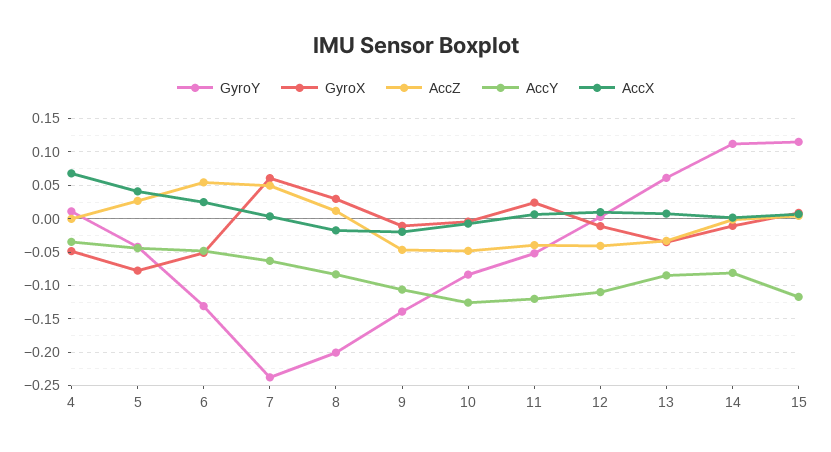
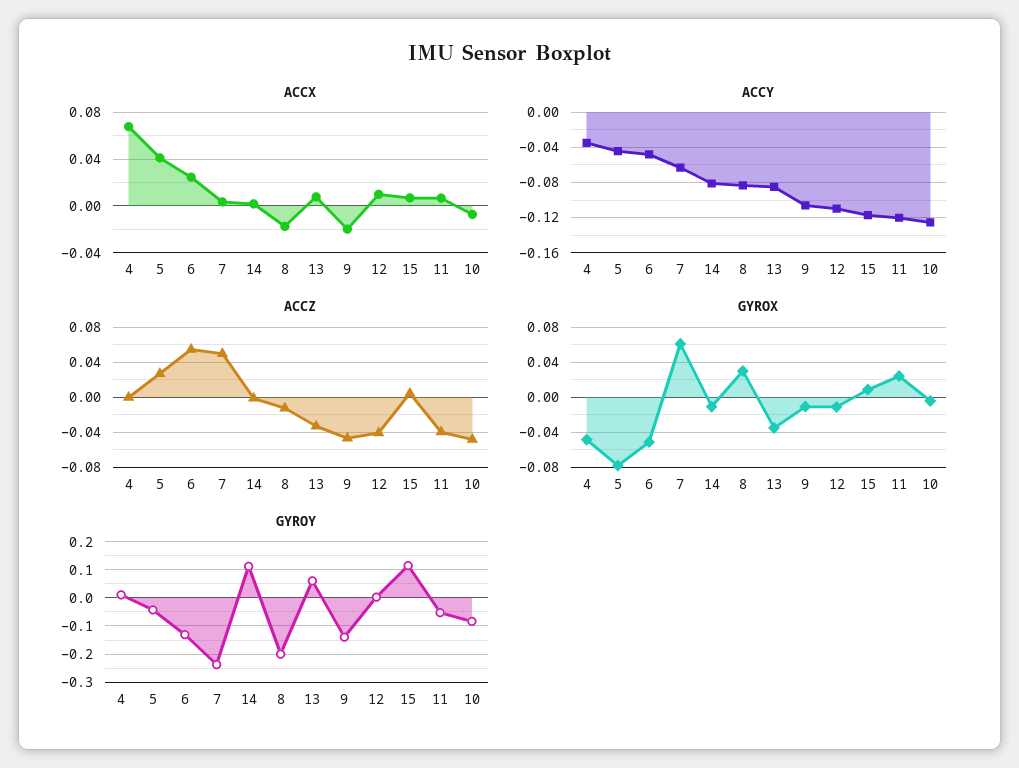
  {
    "GyroY": {
      "4": 0.01,
      "5": -0.04,
      "6": -0.13,
      "7": -0.24,
      "8": -0.2,
      "9": -0.14,
      "10": -0.08,
      "11": -0.05,
      "12": 0,
      "13": 0.06,
      "14": 0.11,
      "15": 0.12
    },
    "GyroX": {
      "4": -0.05,
      "5": -0.08,
      "6": -0.05,
      "7": 0.06,
      "8": 0.03,
      "9": -0.01,
      "10": 0,
      "11": 0.02,
      "12": -0.01,
      "13": -0.04,
      "14": -0.01,
      "15": 0.01
    },
    "AccZ": {
      "4": 0,
      "5": 0.03,
      "6": 0.05,
      "7": 0.05,
-     "8": 0.01,
+     "8": -0.01,
      "9": -0.05,
      "10": -0.05,
      "11": -0.04,
      "12": -0.04,
      "13": -0.03,
      "14": 0,
      "15": 0
    },
    "AccY": {
      "4": -0.03,
      "5": -0.04,
      "6": -0.05,
      "7": -0.06,
      "8": -0.08,
      "9": -0.11,
      "10": -0.13,
      "11": -0.12,
      "12": -0.11,
      "13": -0.09,
      "14": -0.08,
      "15": -0.12
    },
    "AccX": {
      "4": 0.07,
      "5": 0.04,
      "6": 0.02,
      "7": 0,
      "8": -0.02,
      "9": -0.02,
      "10": -0.01,
      "11": 0.01,
      "12": 0.01,
      "13": 0.01,
      "14": 0,
      "15": 0.01
    }
  }

